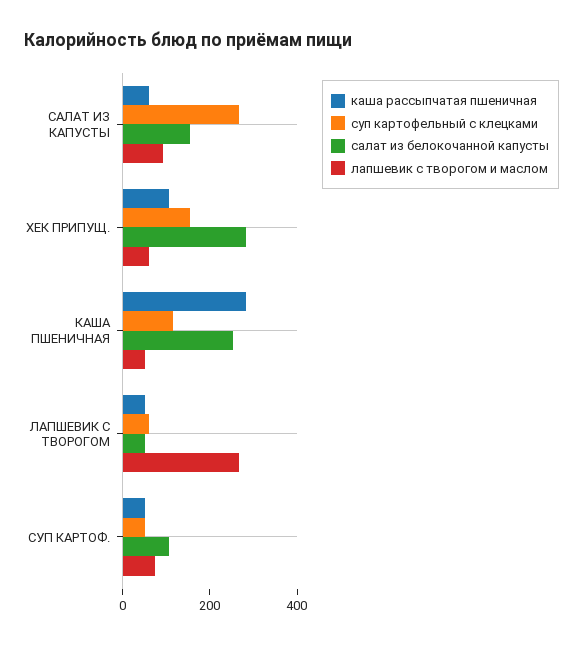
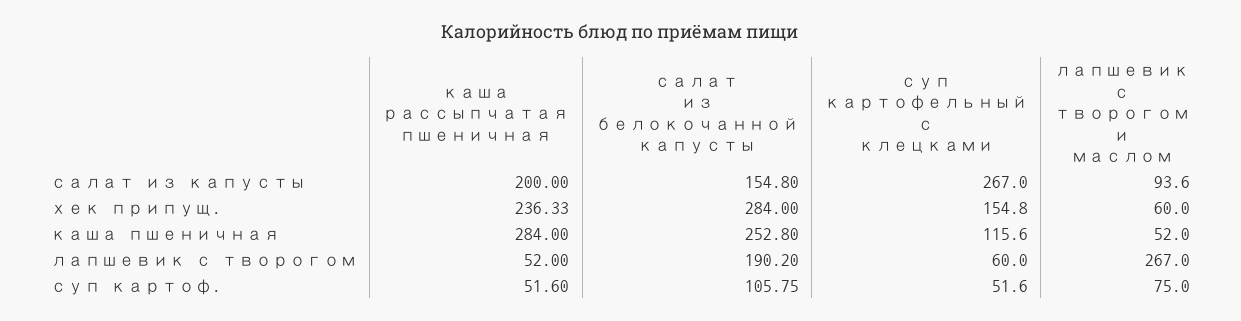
  {
    "каша рассыпчатая пшеничная": {
-     "САЛАТ ИЗ КАПУСТЫ": 50,
+     "САЛАТ ИЗ КАПУСТЫ": 200,
-     "ХЕК ПРИПУЩ.": 100,
+     "ХЕК ПРИПУЩ.": 236.33,
      "КАША ПШЕНИЧНАЯ": 284,
      "ЛАПШЕВИК С ТВОРОГОМ": 52,
      "СУП КАРТОФ.": 51.6
    },
    "суп картофельный с клецками": {
      "САЛАТ ИЗ КАПУСТЫ": 267,
      "ХЕК ПРИПУЩ.": 154.8,
      "КАША ПШЕНИЧНАЯ": 115.6,
      "ЛАПШЕВИК С ТВОРОГОМ": 60,
      "СУП КАРТОФ.": 51.6
    },
    "салат из белокочанной капусты": {
      "САЛАТ ИЗ КАПУСТЫ": 154.8,
      "ХЕК ПРИПУЩ.": 284,
      "КАША ПШЕНИЧНАЯ": 252.8,
-     "ЛАПШЕВИК С ТВОРОГОМ": 50,
+     "ЛАПШЕВИК С ТВОРОГОМ": 190.2,
      "СУП КАРТОФ.": 105.75
    },
    "лапшевик с творогом и маслом": {
      "САЛАТ ИЗ КАПУСТЫ": 93.6,
      "ХЕК ПРИПУЩ.": 60,
      "КАША ПШЕНИЧНАЯ": 52,
      "ЛАПШЕВИК С ТВОРОГОМ": 267,
      "СУП КАРТОФ.": 75
    }
  }

